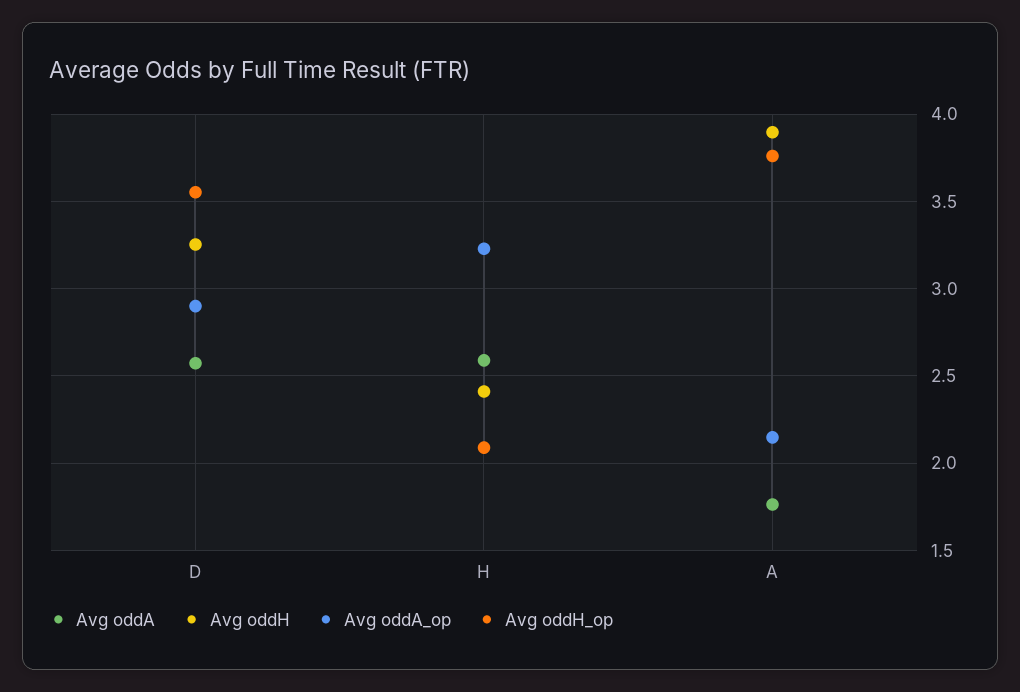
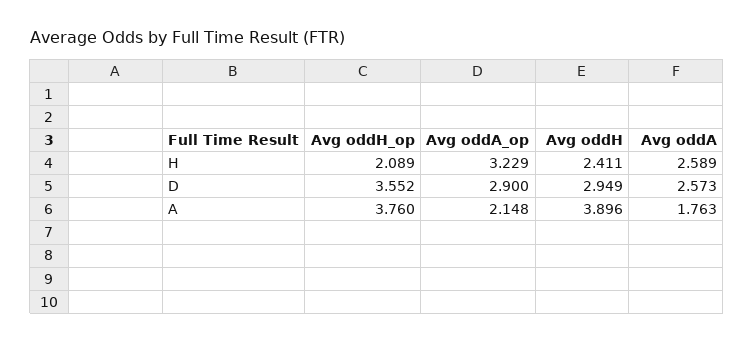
  {
    "Avg oddA": {
      "D": 2.573,
      "H": 2.589,
      "A": 1.763
    },
    "Avg oddH": {
-     "D": 3.25,
+     "D": 2.949,
      "H": 2.411,
      "A": 3.896
    },
    "Avg oddA_op": {
      "D": 2.9,
      "H": 3.229,
      "A": 2.148
    },
    "Avg oddH_op": {
      "D": 3.552,
      "H": 2.089,
      "A": 3.76
    }
  }

